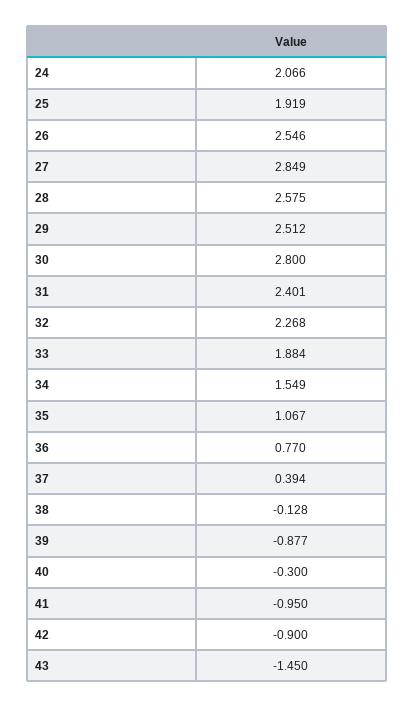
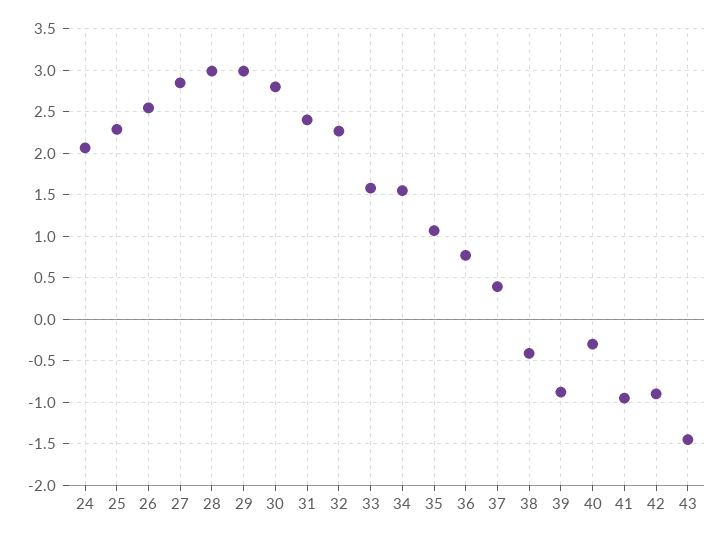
  {
    "24": 2.066,
-   "25": 1.919,
+   "25": 2.3,
    "26": 2.546,
    "27": 2.849,
-   "28": 2.575,
+   "28": 3,
-   "29": 2.512,
+   "29": 3,
    "30": 2.8,
    "31": 2.401,
    "32": 2.268,
-   "33": 1.884,
+   "33": 1.6,
    "34": 1.549,
    "35": 1.067,
    "36": 0.77,
    "37": 0.394,
-   "38": -0.128,
+   "38": -0.4,
    "39": -0.877,
    "40": -0.3,
    "41": -0.95,
    "42": -0.9,
    "43": -1.45
  }

